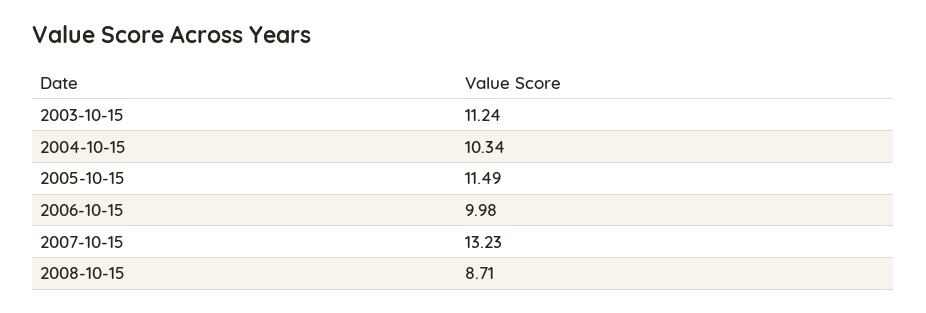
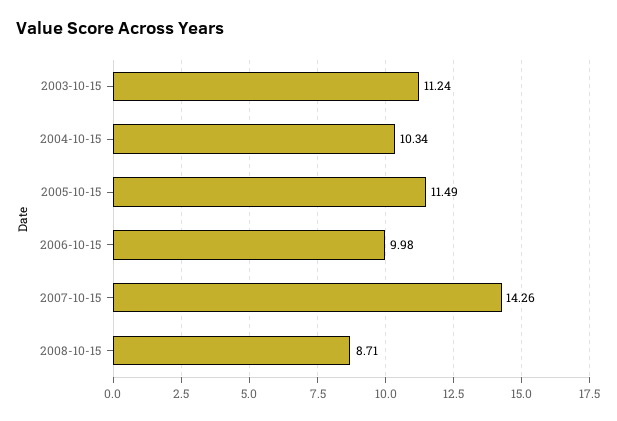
  {
    "2003-10-15": 11.24,
    "2004-10-15": 10.34,
    "2005-10-15": 11.49,
    "2006-10-15": 9.98,
-   "2007-10-15": 13.23,
+   "2007-10-15": 14.26,
    "2008-10-15": 8.71
  }

